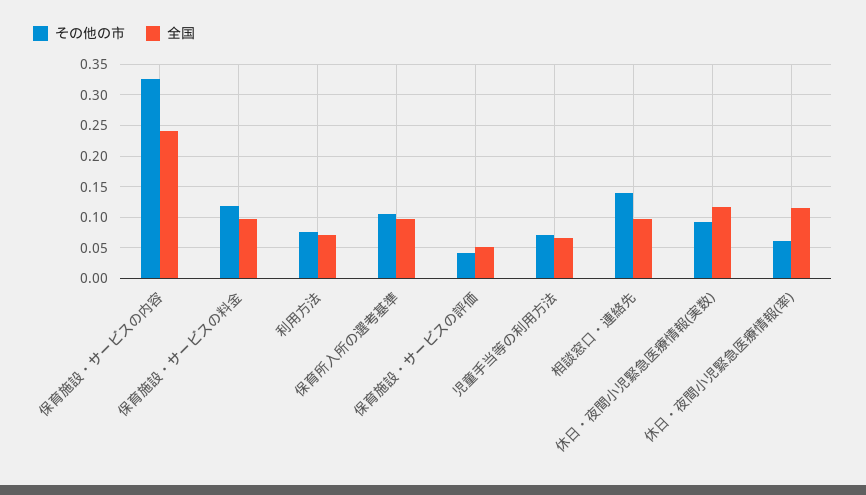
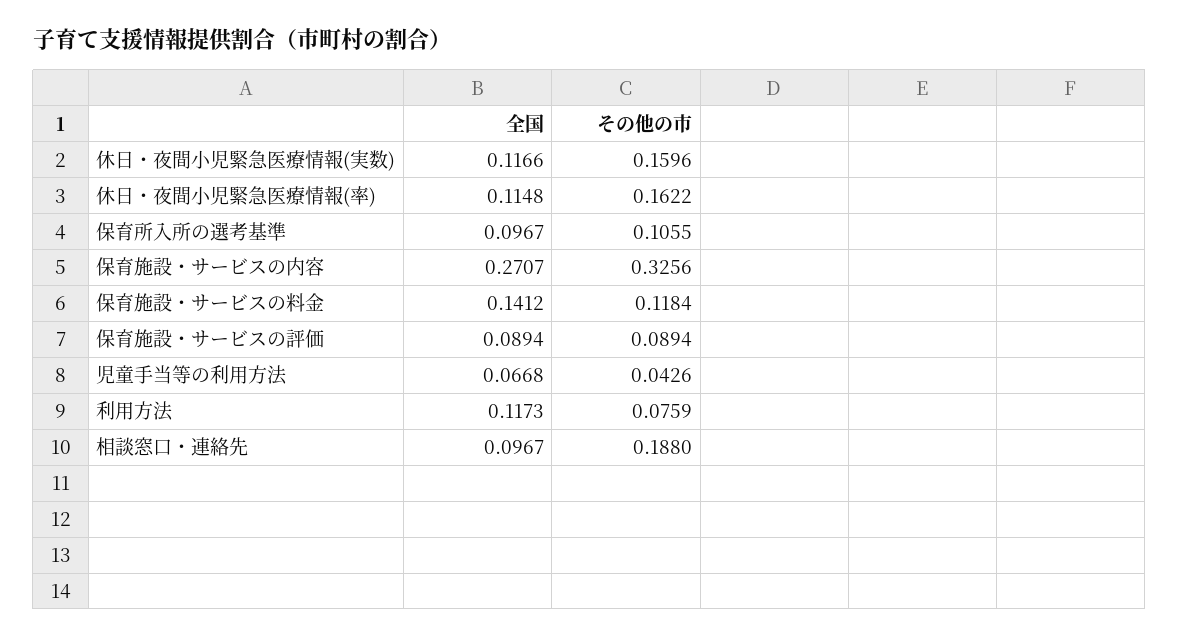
  {
    "その他の市": {
      "保育施設・サービスの内容": 0.3256,
      "保育施設・サービスの料金": 0.1184,
      "利用方法": 0.0759,
      "保育所入所の選考基準": 0.1055,
-     "保育施設・サービスの評価": 0.04,
+     "保育施設・サービスの評価": 0.0894,
-     "児童手当等の利用方法": 0.07,
+     "児童手当等の利用方法": 0.0426,
-     "相談窓口・連絡先": 0.14,
+     "相談窓口・連絡先": 0.188,
-     "休日・夜間小児緊急医療情報(実数)": 0.09,
+     "休日・夜間小児緊急医療情報(実数)": 0.1596,
-     "休日・夜間小児緊急医療情報(率)": 0.06
+     "休日・夜間小児緊急医療情報(率)": 0.1622
    },
    "全国": {
-     "保育施設・サービスの内容": 0.24,
+     "保育施設・サービスの内容": 0.2707,
-     "保育施設・サービスの料金": 0.1,
+     "保育施設・サービスの料金": 0.1412,
-     "利用方法": 0.07,
+     "利用方法": 0.1173,
      "保育所入所の選考基準": 0.0967,
-     "保育施設・サービスの評価": 0.05,
+     "保育施設・サービスの評価": 0.0894,
      "児童手当等の利用方法": 0.0668,
      "相談窓口・連絡先": 0.0967,
      "休日・夜間小児緊急医療情報(実数)": 0.1166,
      "休日・夜間小児緊急医療情報(率)": 0.1148
    }
  }

